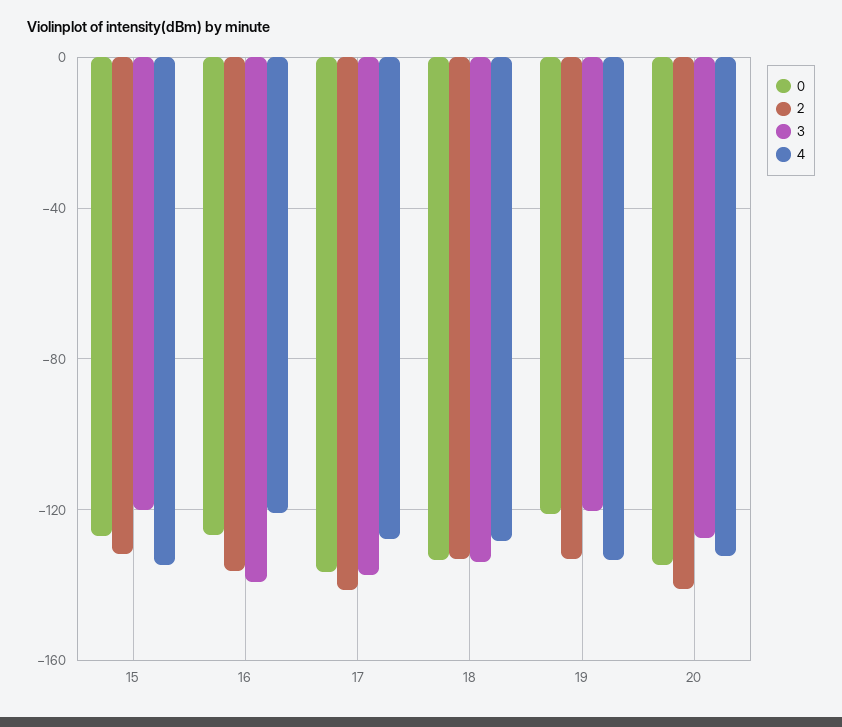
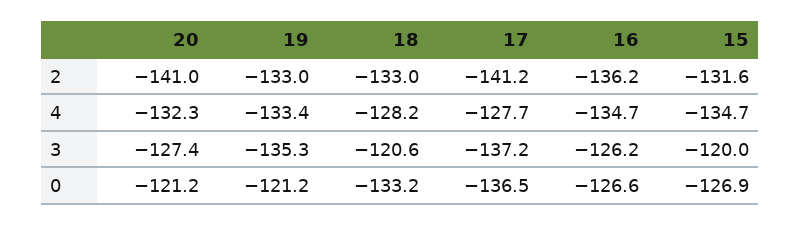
  {
    "0": {
      "15": -126.9,
      "16": -126.6,
      "17": -136.5,
      "18": -133.2,
      "19": -121.2,
-     "20": -135
+     "20": -121.2
    },
    "2": {
      "15": -131.6,
      "16": -136.2,
      "17": -141.2,
      "18": -133,
      "19": -133,
      "20": -141
    },
    "3": {
      "15": -120,
-     "16": -140,
+     "16": -126.2,
      "17": -137.2,
-     "18": -135,
+     "18": -120.6,
-     "19": -120,
+     "19": -135.3,
      "20": -127.4
    },
    "4": {
      "15": -134.7,
-     "16": -120,
+     "16": -134.7,
      "17": -127.7,
      "18": -128.2,
      "19": -133.4,
      "20": -132.3
    }
  }

